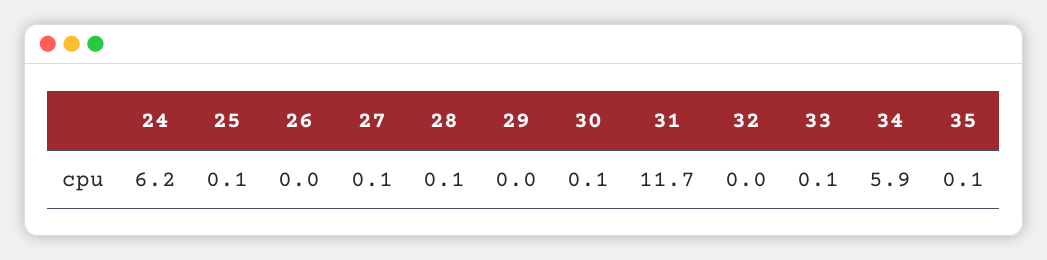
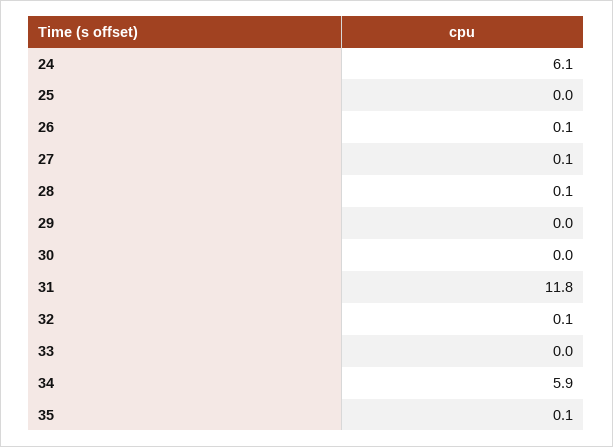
  {
-   "24": 6.2,
+   "24": 6.1,
-   "25": 0.1,
+   "25": 0,
-   "26": 0,
+   "26": 0.1,
    "27": 0.1,
    "28": 0.1,
    "29": 0,
-   "30": 0.1,
+   "30": 0,
-   "31": 11.7,
+   "31": 11.8,
-   "32": 0,
+   "32": 0.1,
-   "33": 0.1,
+   "33": 0,
    "34": 5.9,
    "35": 0.1
  }

